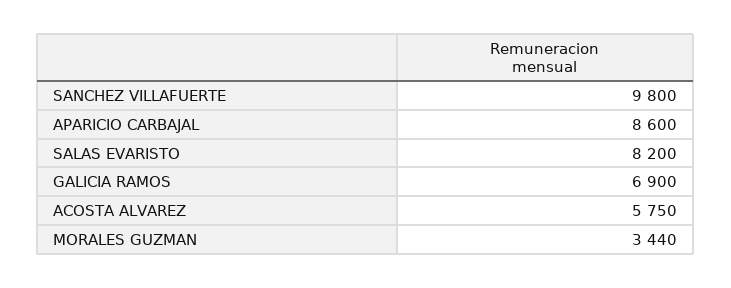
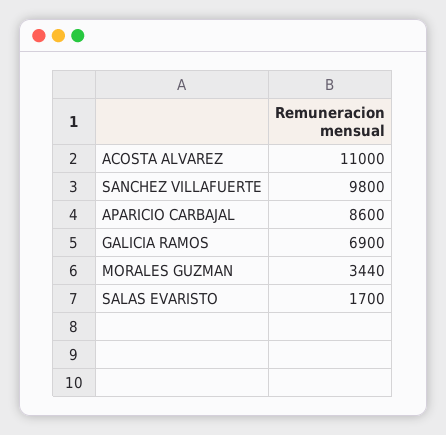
  {
    "SANCHEZ VILLAFUERTE": 9800,
    "APARICIO CARBAJAL": 8600,
-   "SALAS EVARISTO": 8200,
+   "SALAS EVARISTO": 1700,
    "GALICIA RAMOS": 6900,
-   "ACOSTA ALVAREZ": 5750,
+   "ACOSTA ALVAREZ": 11000,
    "MORALES GUZMAN": 3440
  }

